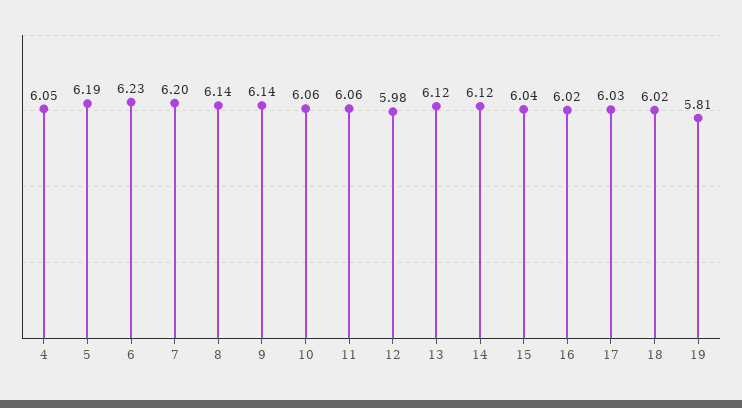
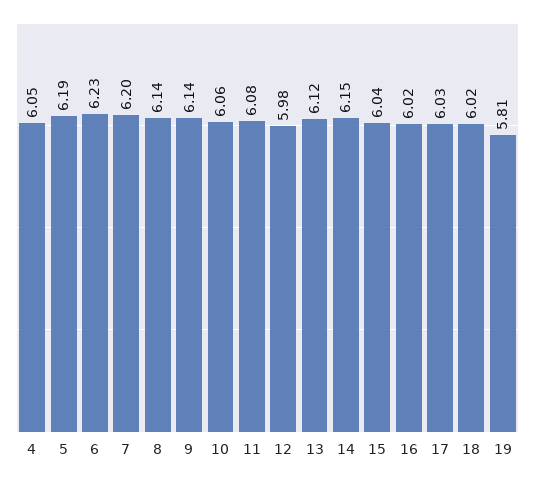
  {
    "4": 6.05,
    "5": 6.19,
    "6": 6.23,
    "7": 6.2,
    "8": 6.14,
    "9": 6.14,
    "10": 6.06,
-   "11": 6.06,
+   "11": 6.08,
    "12": 5.98,
    "13": 6.12,
-   "14": 6.12,
+   "14": 6.15,
    "15": 6.04,
    "16": 6.02,
    "17": 6.03,
    "18": 6.02,
    "19": 5.81
  }

